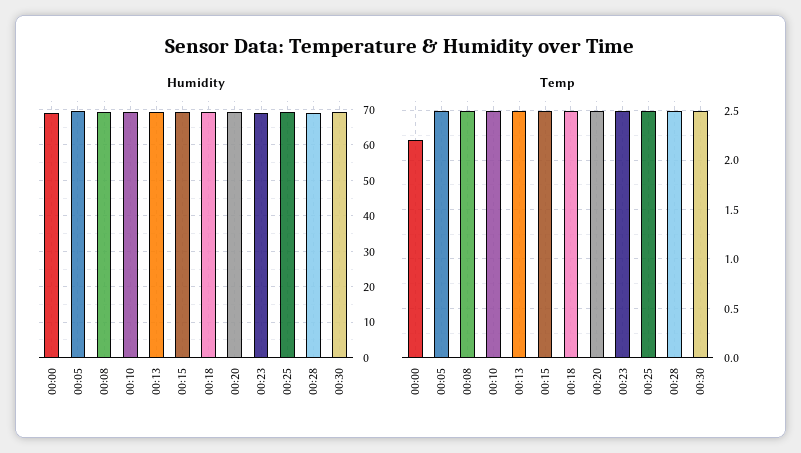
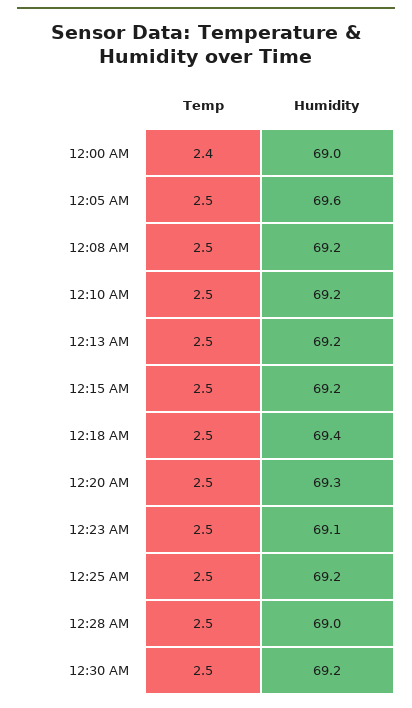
  {
    "Humidity": {
      "00:00": 69,
      "00:05": 69.6,
      "00:08": 69.2,
      "00:10": 69.2,
      "00:13": 69.2,
      "00:15": 69.2,
      "00:18": 69.4,
      "00:20": 69.3,
      "00:23": 69.1,
      "00:25": 69.2,
      "00:28": 69,
      "00:30": 69.2
    },
    "Temp": {
-     "00:00": 2.2,
+     "00:00": 2.4,
      "00:05": 2.5,
      "00:08": 2.5,
      "00:10": 2.5,
      "00:13": 2.5,
      "00:15": 2.5,
      "00:18": 2.5,
      "00:20": 2.5,
      "00:23": 2.5,
      "00:25": 2.5,
      "00:28": 2.5,
      "00:30": 2.5
    }
  }

